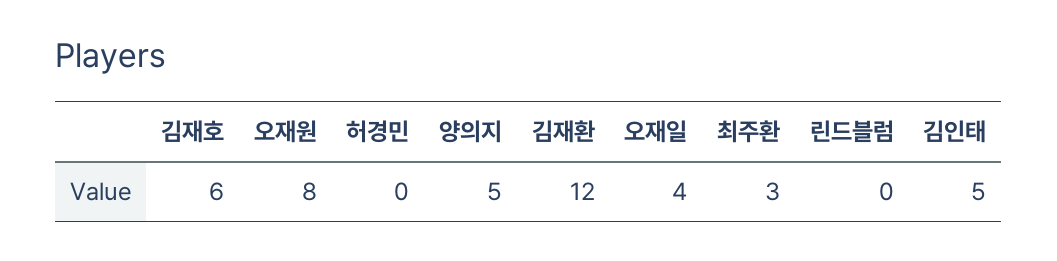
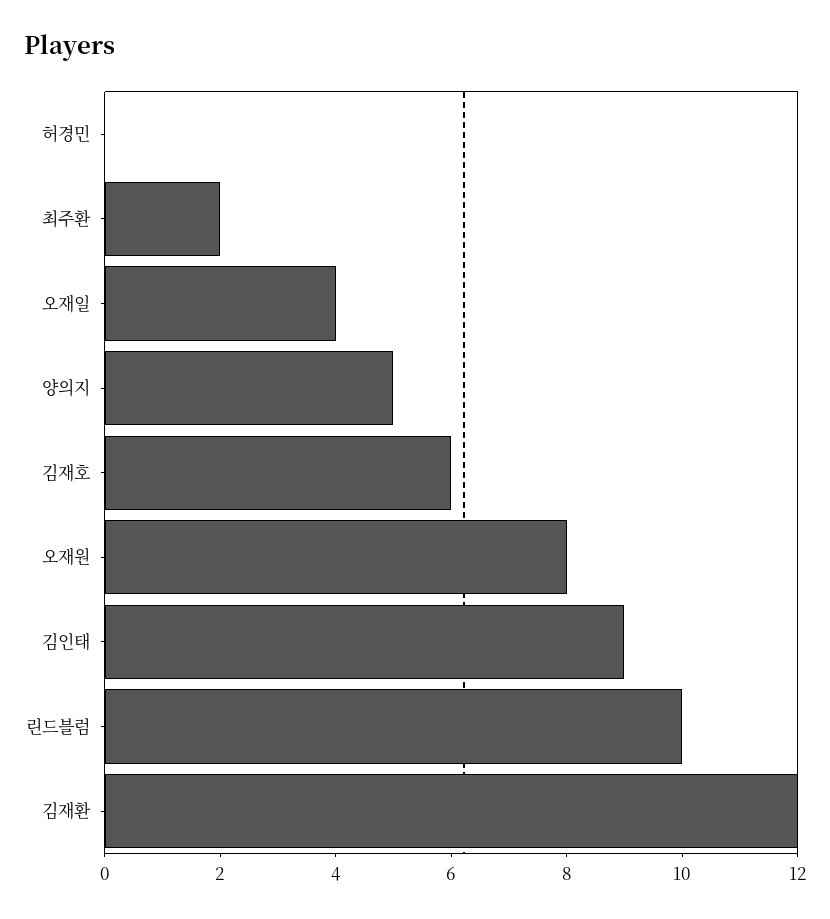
  {
    "김재호": 6,
    "오재원": 8,
    "허경민": 0,
    "양의지": 5,
    "김재환": 12,
    "오재일": 4,
-   "최주환": 3,
+   "최주환": 2,
-   "린드블럼": 0,
+   "린드블럼": 10,
-   "김인태": 5
+   "김인태": 9
  }

